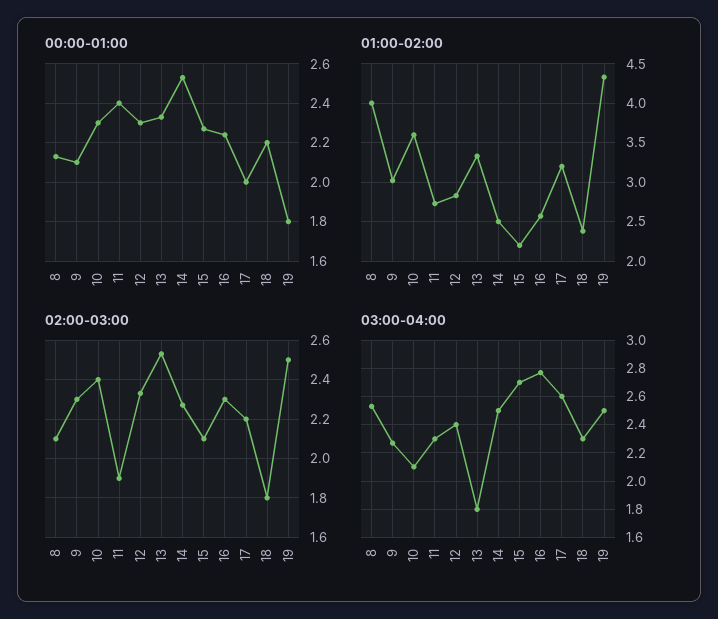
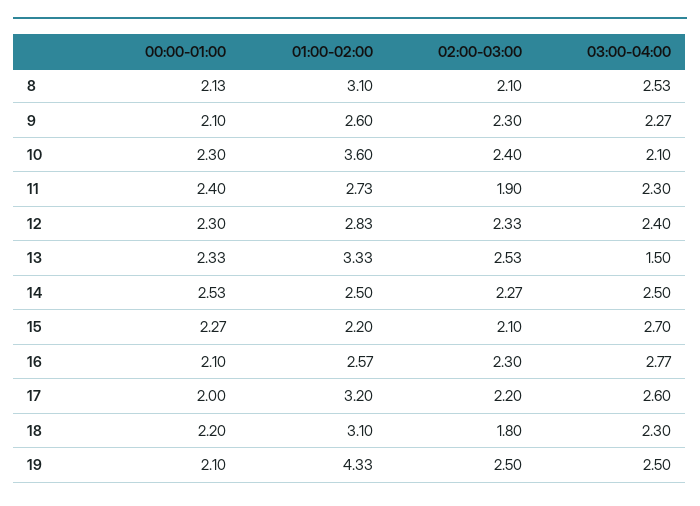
  {
    "00:00-01:00": {
      "8": 2.13,
      "9": 2.1,
      "10": 2.3,
      "11": 2.4,
      "12": 2.3,
      "13": 2.33,
      "14": 2.53,
      "15": 2.27,
-     "16": 2.25,
+     "16": 2.1,
      "17": 2,
      "18": 2.2,
-     "19": 1.8
+     "19": 2.1
    },
    "01:00-02:00": {
-     "8": 4,
+     "8": 3.1,
-     "9": 3,
+     "9": 2.6,
      "10": 3.6,
      "11": 2.73,
      "12": 2.83,
      "13": 3.33,
      "14": 2.5,
      "15": 2.2,
      "16": 2.57,
      "17": 3.2,
-     "18": 2.4,
+     "18": 3.1,
      "19": 4.33
    },
    "02:00-03:00": {
      "8": 2.1,
      "9": 2.3,
      "10": 2.4,
      "11": 1.9,
      "12": 2.33,
      "13": 2.53,
      "14": 2.27,
      "15": 2.1,
      "16": 2.3,
      "17": 2.2,
      "18": 1.8,
      "19": 2.5
    },
    "03:00-04:00": {
      "8": 2.53,
      "9": 2.27,
      "10": 2.1,
      "11": 2.3,
      "12": 2.4,
-     "13": 1.8,
+     "13": 1.5,
      "14": 2.5,
      "15": 2.7,
      "16": 2.77,
      "17": 2.6,
      "18": 2.3,
      "19": 2.5
    }
  }

